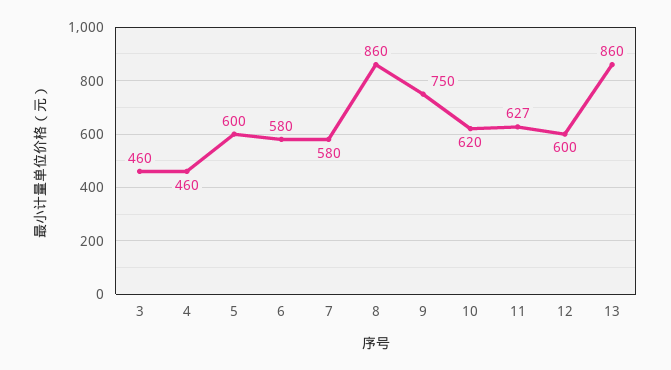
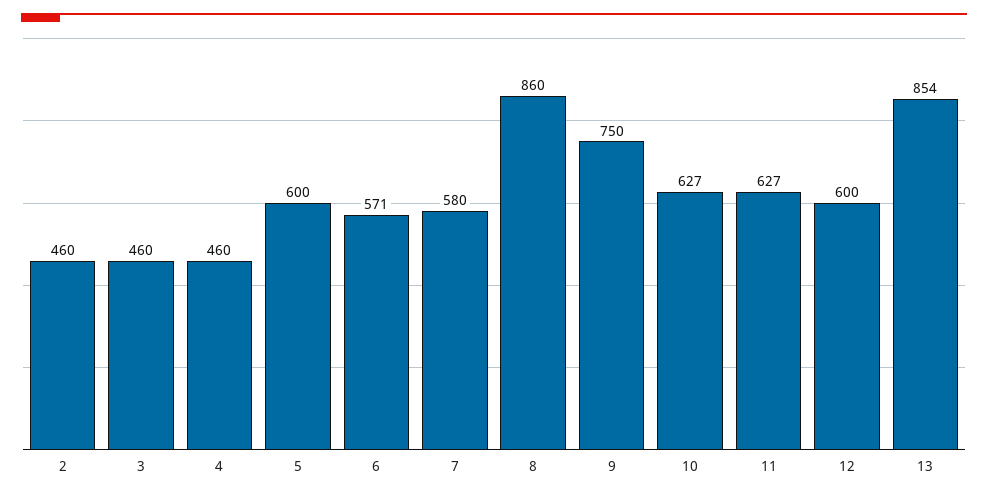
  {
    "3": 460,
    "4": 460,
    "5": 600,
-   "6": 580,
+   "6": 571,
    "7": 580,
    "8": 860,
    "9": 750,
-   "10": 620,
+   "10": 627,
    "11": 627,
    "12": 600,
-   "13": 860
+   "13": 854,
+   "2": 460
  }

